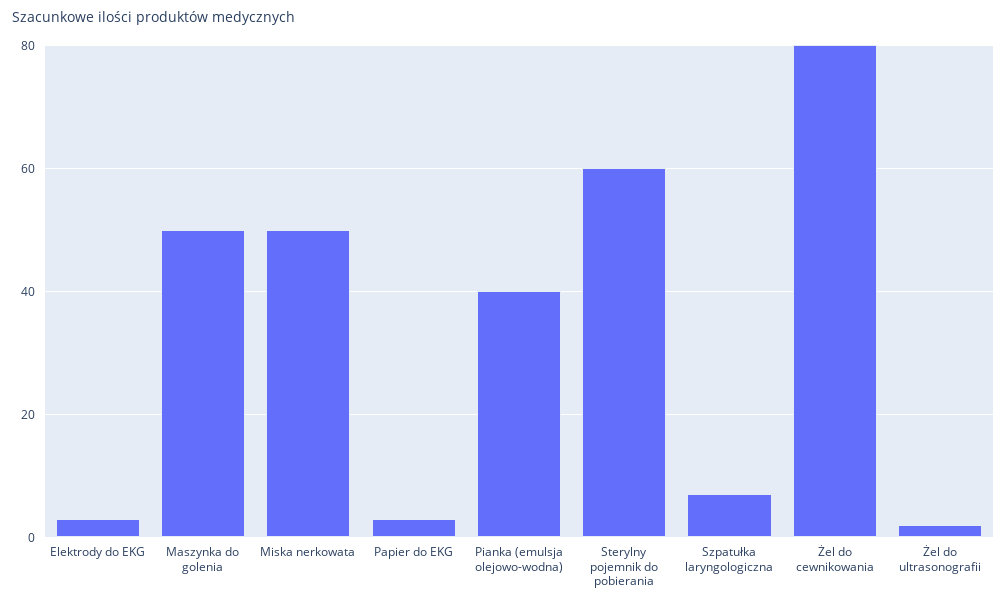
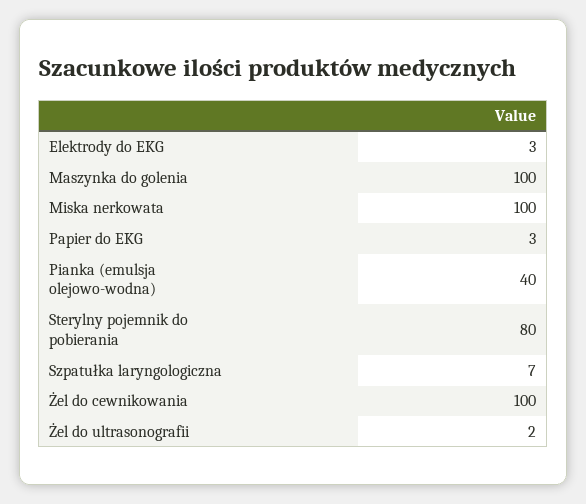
  {
    "Elektrody do EKG": 3,
-   "Maszynka do golenia": 50,
+   "Maszynka do golenia": 100,
-   "Miska nerkowata": 50,
+   "Miska nerkowata": 100,
    "Papier do EKG": 3,
    "Pianka (emulsja olejowo-wodna)": 40,
-   "Sterylny pojemnik do pobierania": 60,
+   "Sterylny pojemnik do pobierania": 80,
    "Szpatułka laryngologiczna": 7,
-   "Żel do cewnikowania": 80,
+   "Żel do cewnikowania": 100,
    "Żel do ultrasonografii": 2
  }

